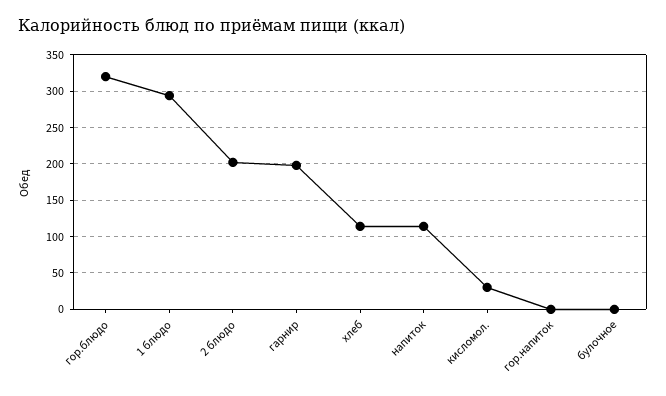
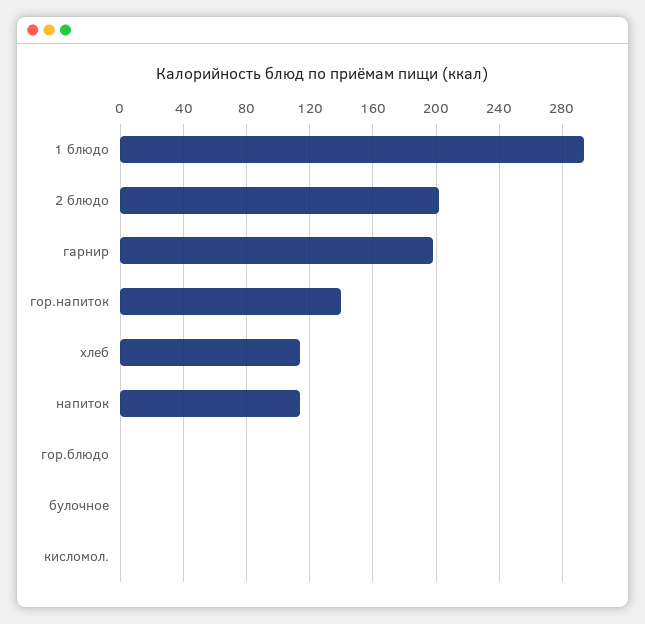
  {
-   "гор.блюдо": 320,
+   "гор.блюдо": 0,
    "1 блюдо": 295,
    "2 блюдо": 200,
    "гарнир": 200,
    "хлеб": 115,
    "напиток": 115,
-   "кисломол.": 30,
+   "кисломол.": 0,
-   "гор.напиток": 0,
+   "гор.напиток": 140,
    "булочное": 0
  }

